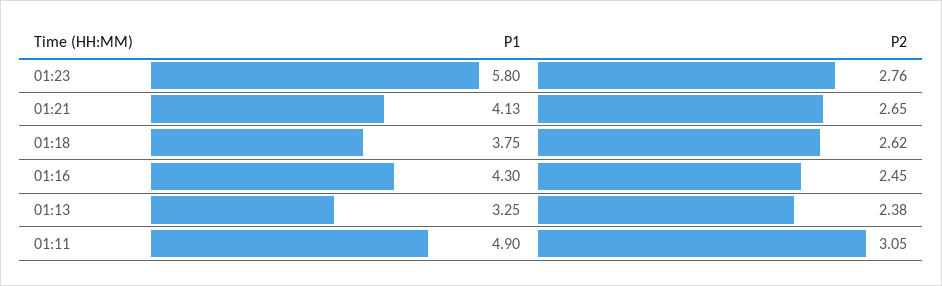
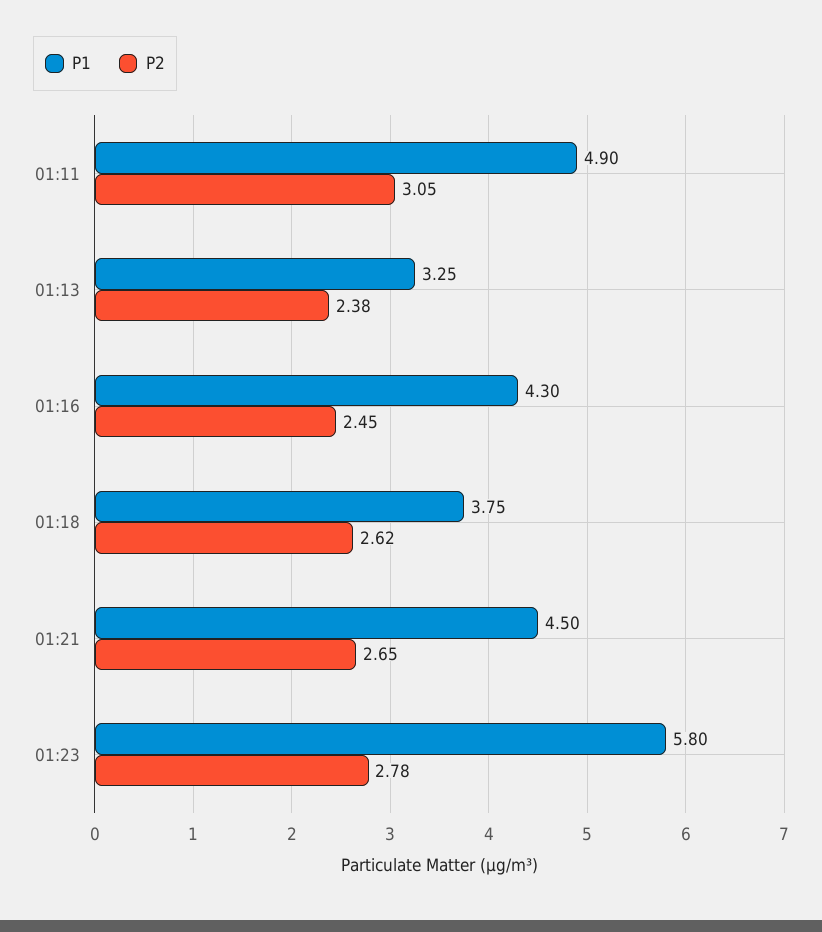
  {
    "P1": {
      "01:23": 5.8,
-     "01:21": 4.13,
+     "01:21": 4.5,
      "01:18": 3.75,
      "01:16": 4.3,
      "01:13": 3.25,
      "01:11": 4.9
    },
    "P2": {
-     "01:23": 2.76,
+     "01:23": 2.78,
      "01:21": 2.65,
      "01:18": 2.62,
      "01:16": 2.45,
      "01:13": 2.38,
      "01:11": 3.05
    }
  }

